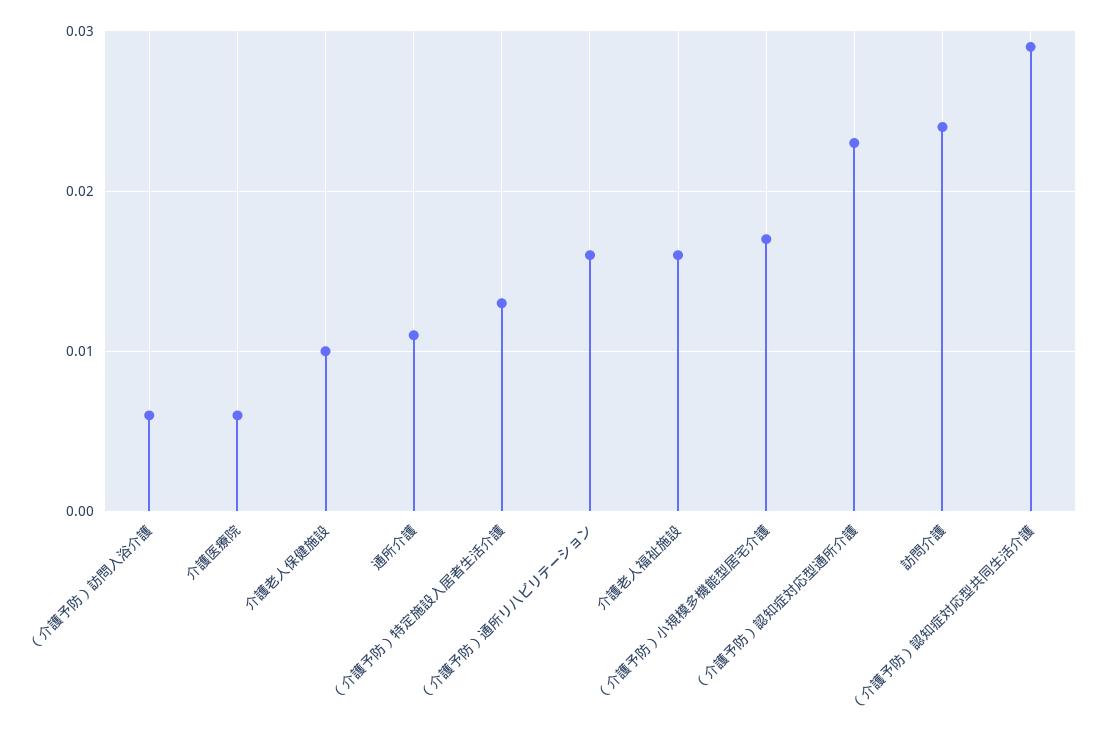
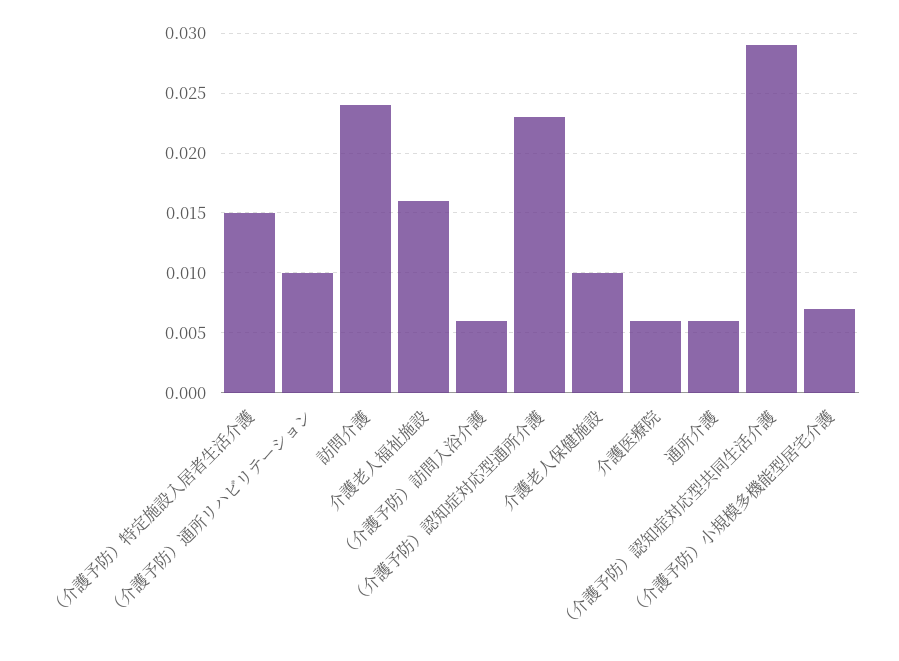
  {
    "（介護予防）訪問入浴介護": 0.006,
    "介護医療院": 0.006,
    "介護老人保健施設": 0.01,
-   "通所介護": 0.011,
+   "通所介護": 0.006,
-   "（介護予防）特定施設入居者生活介護": 0.013,
+   "（介護予防）特定施設入居者生活介護": 0.015,
-   "（介護予防）通所リハビリテーション": 0.016,
+   "（介護予防）通所リハビリテーション": 0.01,
    "介護老人福祉施設": 0.016,
-   "（介護予防）小規模多機能型居宅介護": 0.017,
+   "（介護予防）小規模多機能型居宅介護": 0.007,
    "（介護予防）認知症対応型通所介護": 0.023,
    "訪問介護": 0.024,
    "（介護予防）認知症対応型共同生活介護": 0.029
  }

